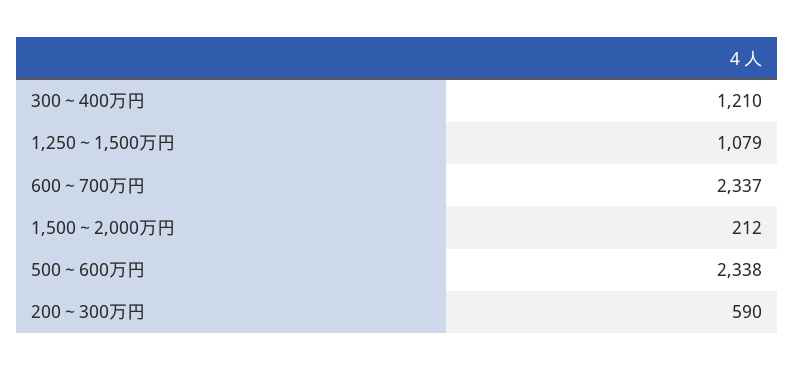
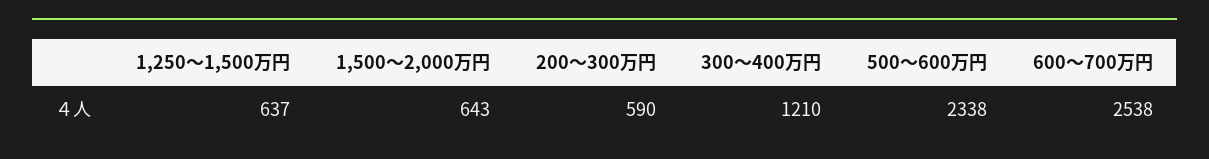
  {
    "300～400万円": 1210,
-   "1,250～1,500万円": 1079,
+   "1,250～1,500万円": 637,
-   "600～700万円": 2337,
+   "600～700万円": 2538,
-   "1,500～2,000万円": 212,
+   "1,500～2,000万円": 643,
    "500～600万円": 2338,
    "200～300万円": 590
  }

